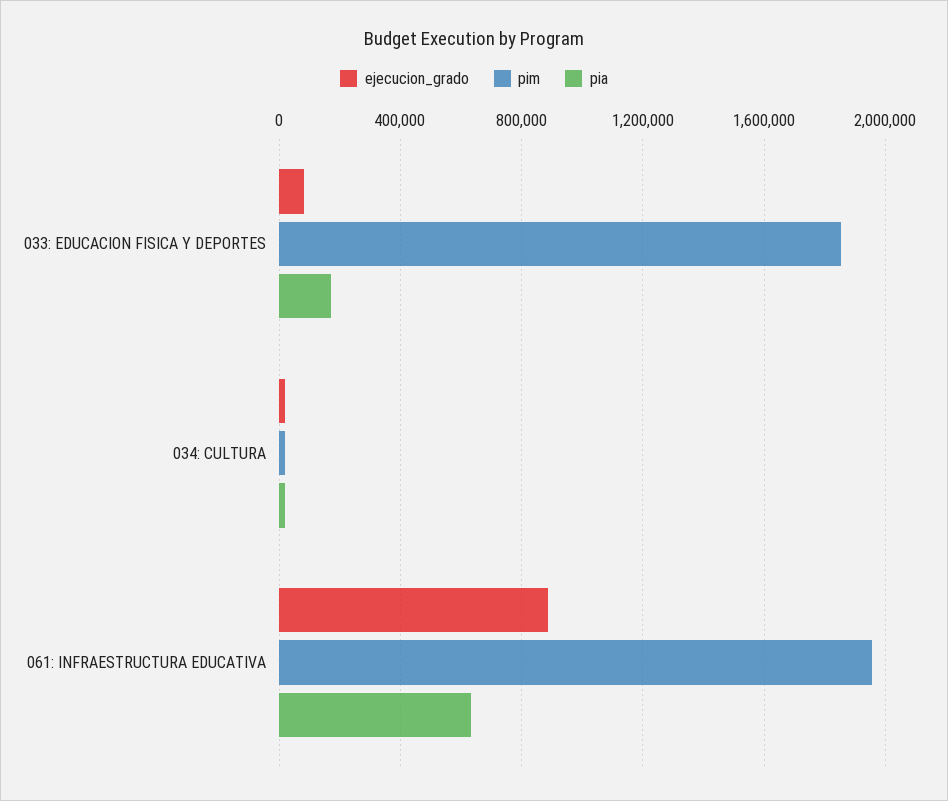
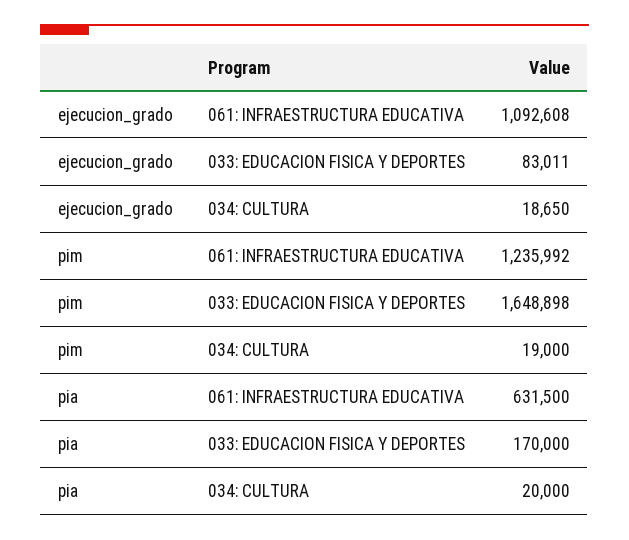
  {
    "ejecucion_grado": {
      "033: EDUCACION FISICA Y DEPORTES": 83011,
      "034: CULTURA": 18650,
-     "061: INFRAESTRUCTURA EDUCATIVA": 900000
+     "061: INFRAESTRUCTURA EDUCATIVA": 1092608
    },
    "pim": {
-     "033: EDUCACION FISICA Y DEPORTES": 1850000,
+     "033: EDUCACION FISICA Y DEPORTES": 1648898,
      "034: CULTURA": 19000,
-     "061: INFRAESTRUCTURA EDUCATIVA": 1950000
+     "061: INFRAESTRUCTURA EDUCATIVA": 1235992
    },
    "pia": {
      "033: EDUCACION FISICA Y DEPORTES": 170000,
      "034: CULTURA": 20000,
      "061: INFRAESTRUCTURA EDUCATIVA": 631500
    }
  }

